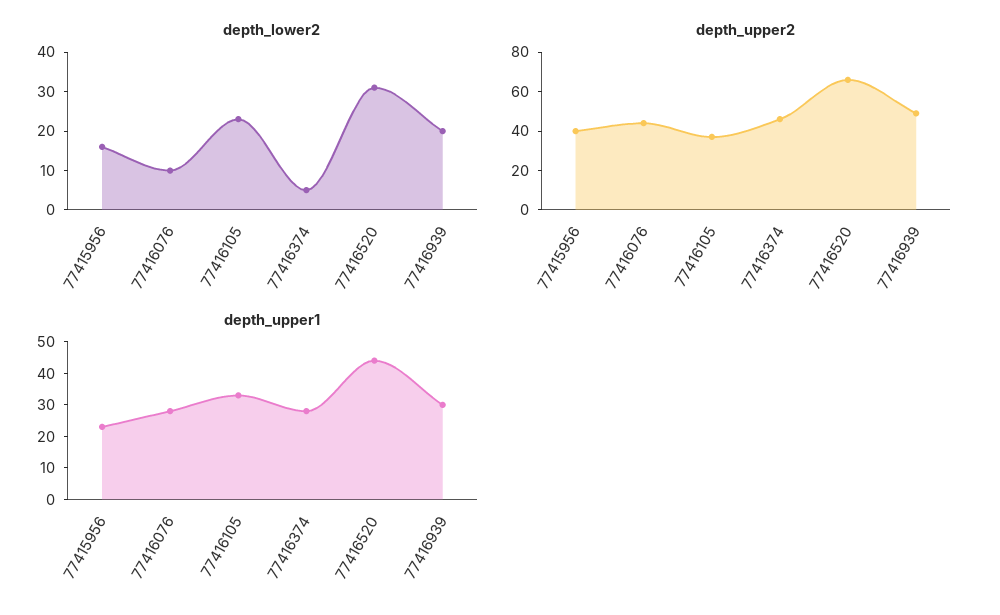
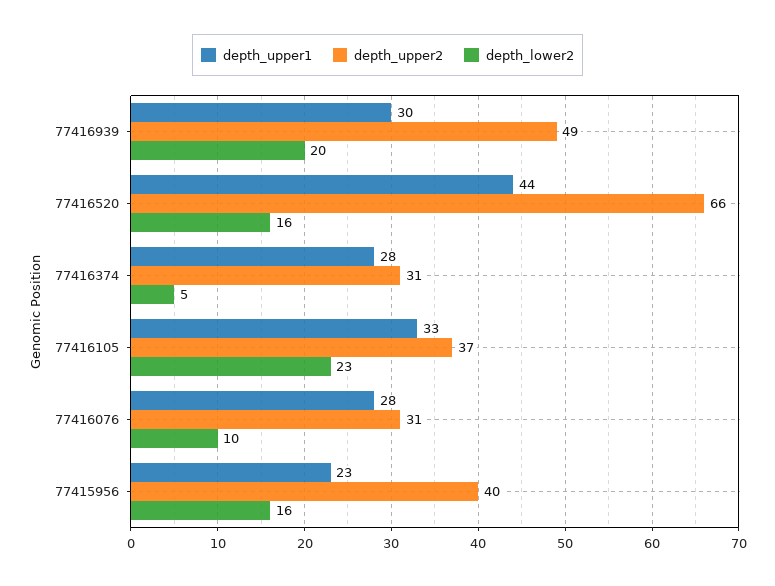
  {
    "depth_lower2": {
      "77415956": 16,
      "77416076": 10,
      "77416105": 23,
      "77416374": 5,
-     "77416520": 30,
+     "77416520": 16,
      "77416939": 20
    },
    "depth_upper2": {
      "77415956": 40,
-     "77416076": 45,
+     "77416076": 31,
      "77416105": 37,
-     "77416374": 45,
+     "77416374": 31,
      "77416520": 66,
      "77416939": 49
    },
    "depth_upper1": {
      "77415956": 23,
      "77416076": 28,
      "77416105": 33,
      "77416374": 28,
      "77416520": 44,
      "77416939": 30
    }
  }

